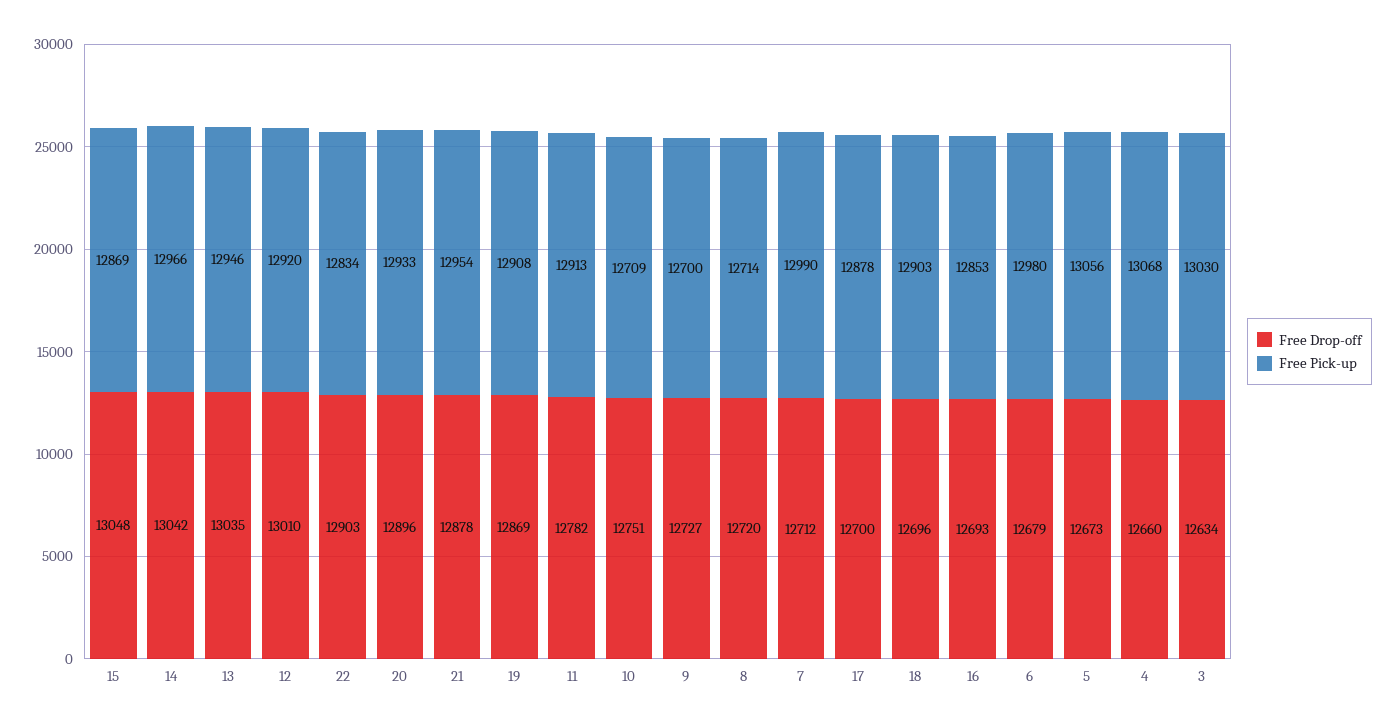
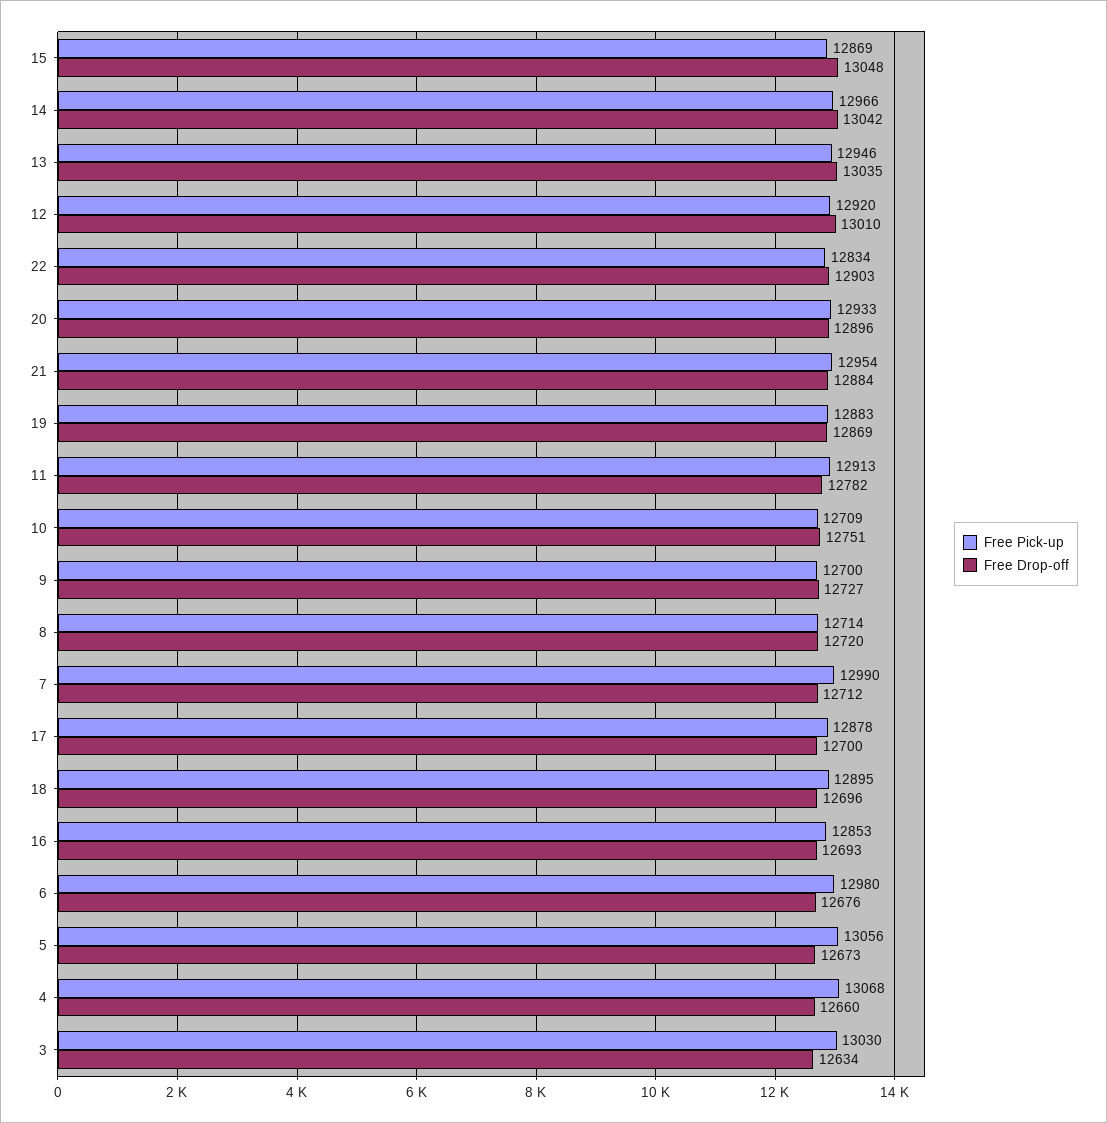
  {
    "Free Drop-off": {
      "15": 13048,
      "14": 13042,
      "13": 13035,
      "12": 13010,
      "22": 12903,
      "20": 12896,
-     "21": 12878,
+     "21": 12884,
      "19": 12869,
      "11": 12782,
      "10": 12751,
      "9": 12727,
      "8": 12720,
      "7": 12712,
      "17": 12700,
      "18": 12696,
      "16": 12693,
-     "6": 12679,
+     "6": 12676,
      "5": 12673,
      "4": 12660,
      "3": 12634
    },
    "Free Pick-up": {
      "15": 12869,
      "14": 12966,
      "13": 12946,
      "12": 12920,
      "22": 12834,
      "20": 12933,
      "21": 12954,
-     "19": 12908,
+     "19": 12883,
      "11": 12913,
      "10": 12709,
      "9": 12700,
      "8": 12714,
      "7": 12990,
      "17": 12878,
-     "18": 12903,
+     "18": 12895,
      "16": 12853,
      "6": 12980,
      "5": 13056,
      "4": 13068,
      "3": 13030
    }
  }

